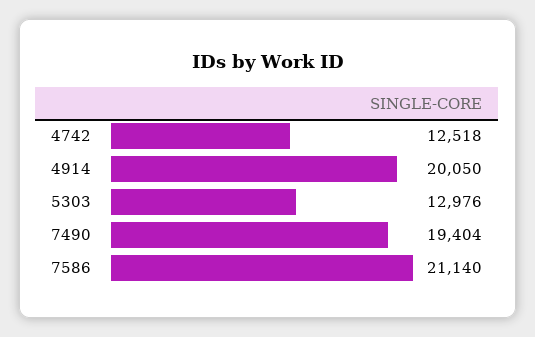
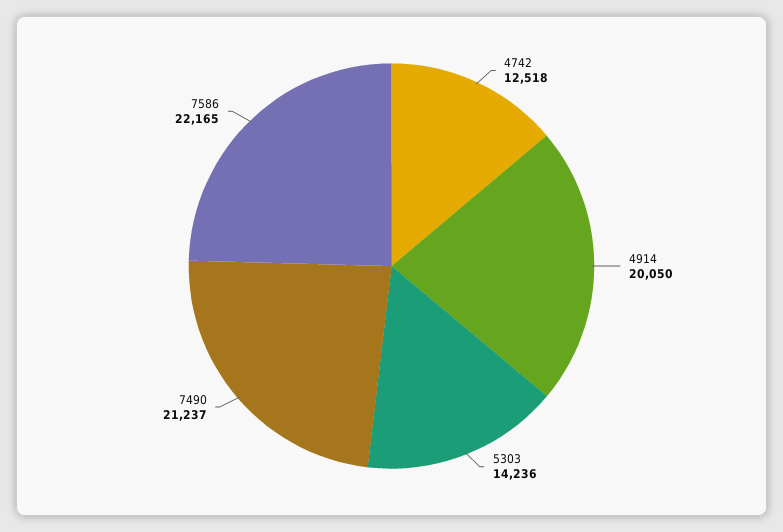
  {
    "4742": 12518,
    "4914": 20050,
-   "5303": 12976,
+   "5303": 14236,
-   "7490": 19404,
+   "7490": 21237,
-   "7586": 21140
+   "7586": 22165
  }

